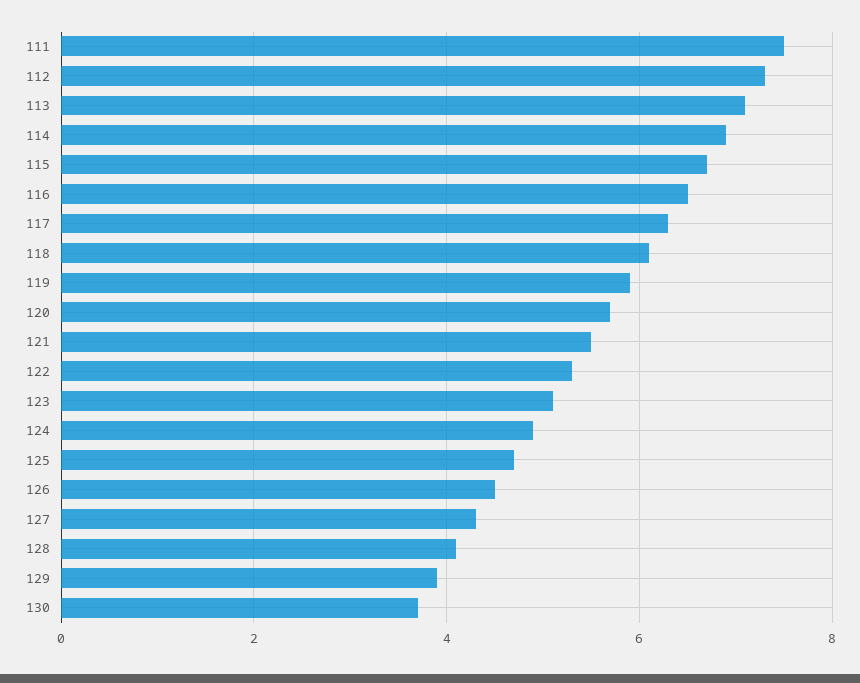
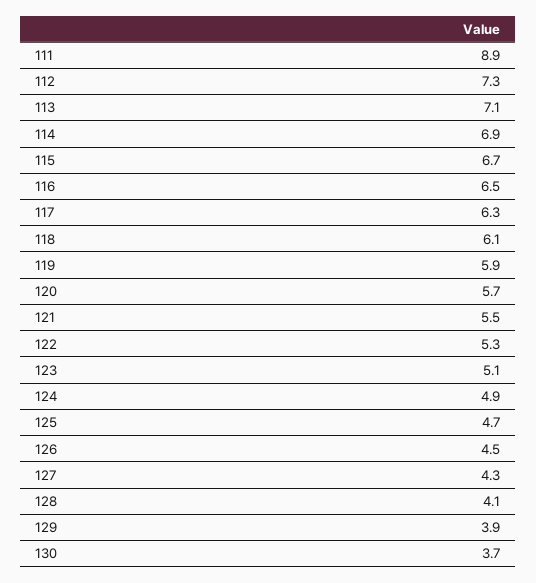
  {
-   "111": 7.5,
+   "111": 8.9,
    "112": 7.3,
    "113": 7.1,
    "114": 6.9,
    "115": 6.7,
    "116": 6.5,
    "117": 6.3,
    "118": 6.1,
    "119": 5.9,
    "120": 5.7,
    "121": 5.5,
    "122": 5.3,
    "123": 5.1,
    "124": 4.9,
    "125": 4.7,
    "126": 4.5,
    "127": 4.3,
    "128": 4.1,
    "129": 3.9,
    "130": 3.7
  }

